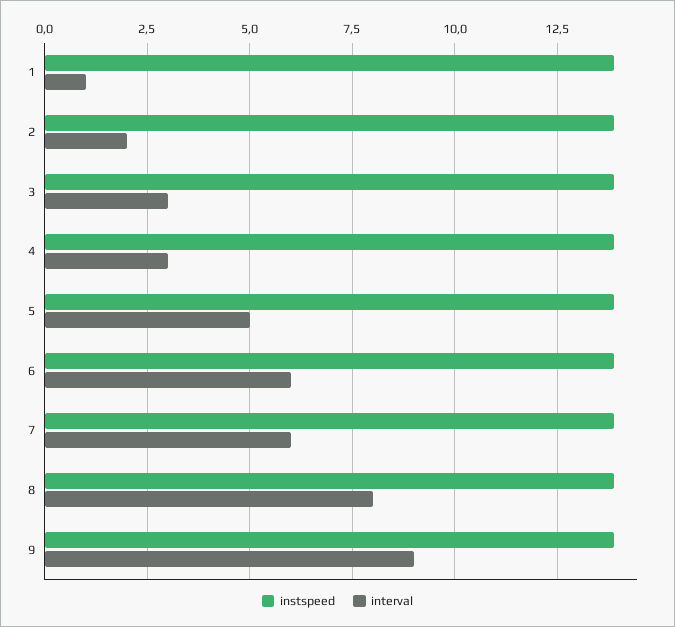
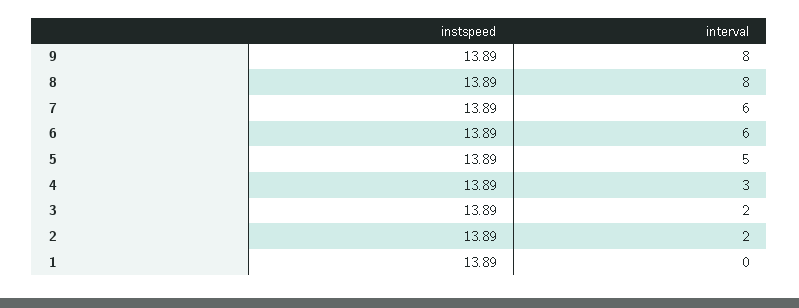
  {
    "instspeed": {
      "1": 13.89,
      "2": 13.89,
      "3": 13.89,
      "4": 13.89,
      "5": 13.89,
      "6": 13.89,
      "7": 13.89,
      "8": 13.89,
      "9": 13.89
    },
    "interval": {
-     "1": 1,
+     "1": 0,
      "2": 2,
-     "3": 3,
+     "3": 2,
      "4": 3,
      "5": 5,
      "6": 6,
      "7": 6,
      "8": 8,
-     "9": 9
+     "9": 8
    }
  }

